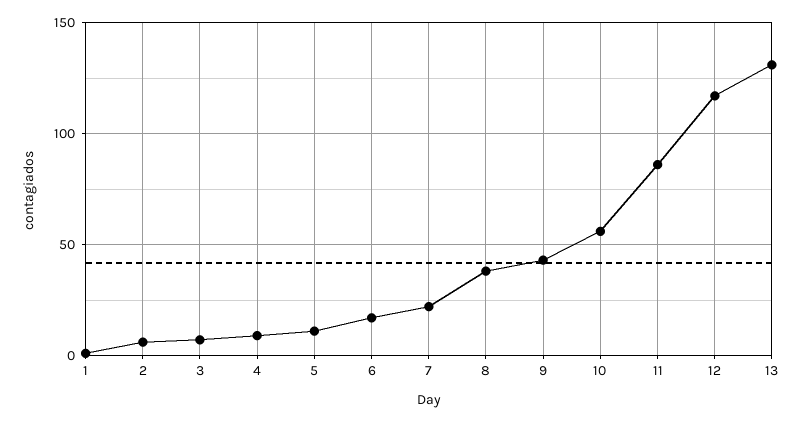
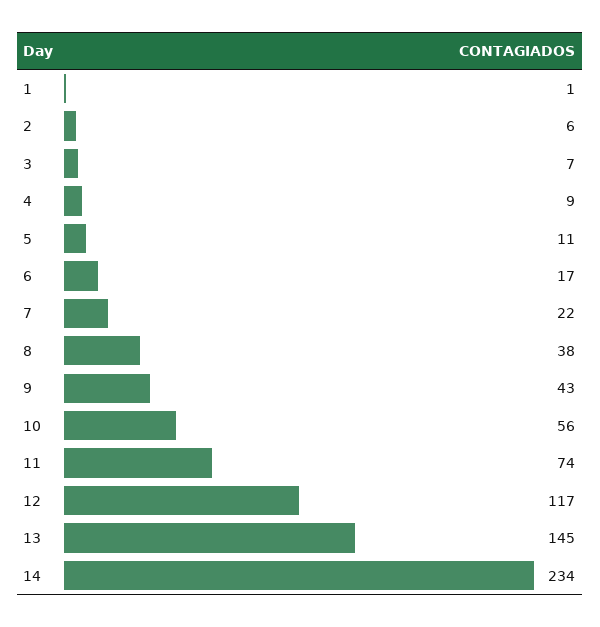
  {
    "1": 1,
    "2": 6,
    "3": 7,
    "4": 9,
    "5": 11,
    "6": 17,
    "7": 22,
    "8": 38,
    "9": 43,
    "10": 56,
-   "11": 85,
+   "11": 74,
    "12": 117,
-   "13": 130
+   "13": 145,
+   "14": 234
  }

